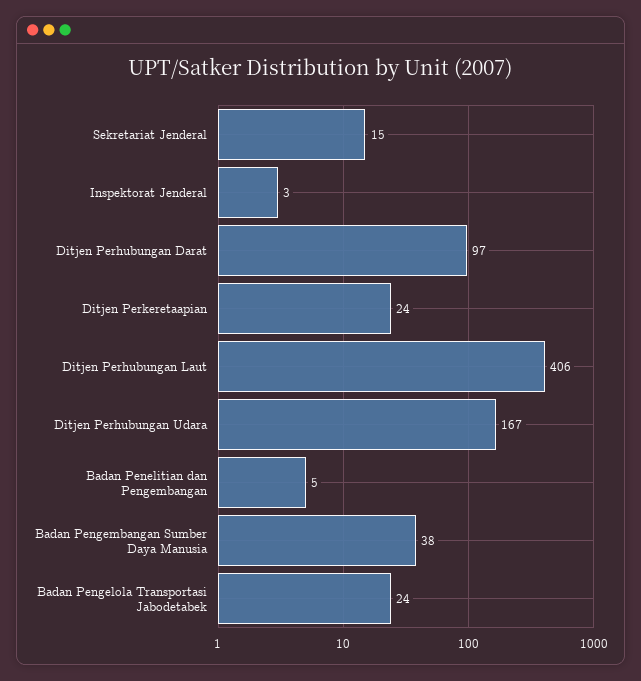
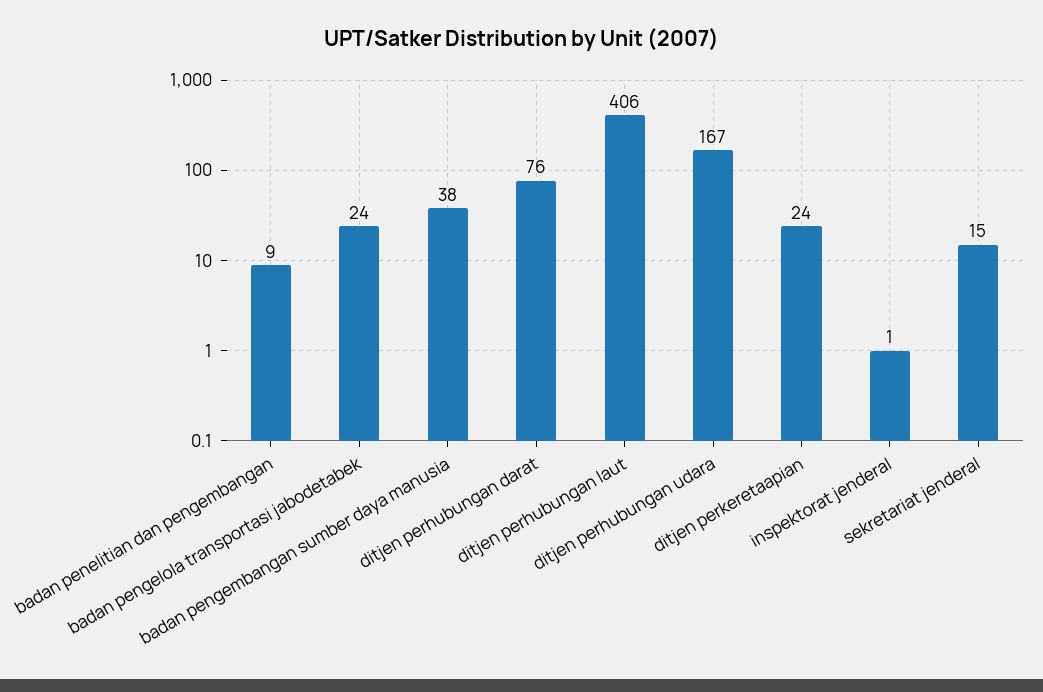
  {
    "Sekretariat Jenderal": 15,
-   "Inspektorat Jenderal": 3,
+   "Inspektorat Jenderal": 1,
-   "Ditjen Perhubungan Darat": 97,
+   "Ditjen Perhubungan Darat": 76,
    "Ditjen Perkeretaapian": 24,
    "Ditjen Perhubungan Laut": 406,
    "Ditjen Perhubungan Udara": 167,
-   "Badan Penelitian dan Pengembangan": 5,
+   "Badan Penelitian dan Pengembangan": 9,
    "Badan Pengembangan Sumber Daya Manusia": 38,
    "Badan Pengelola Transportasi Jabodetabek": 24
  }

